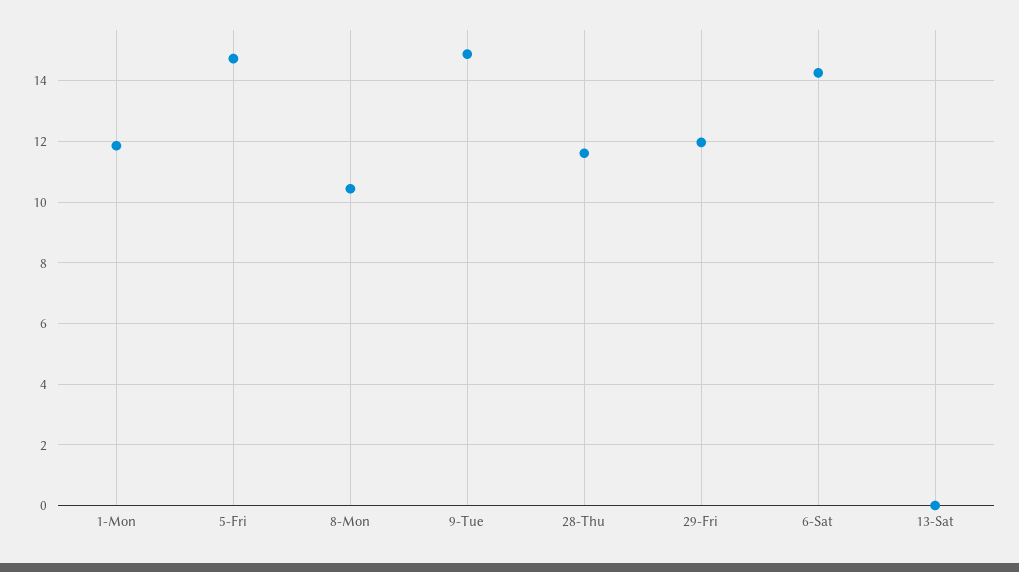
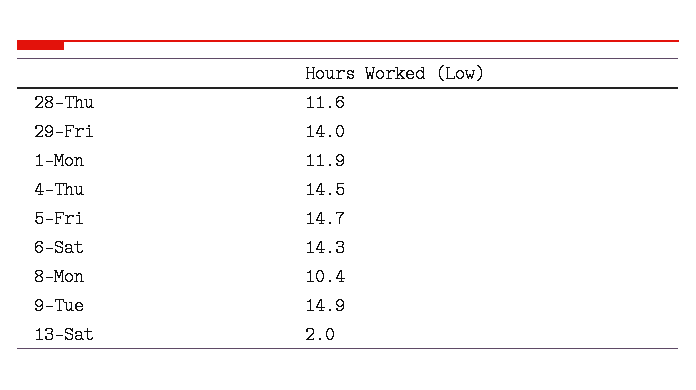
  {
    "1-Mon": 11.9,
    "5-Fri": 14.7,
    "8-Mon": 10.4,
    "9-Tue": 14.9,
    "28-Thu": 11.6,
-   "29-Fri": 12,
+   "29-Fri": 14,
    "6-Sat": 14.3,
-   "13-Sat": 0
+   "13-Sat": 2,
+   "4-Thu": 14.5
  }

